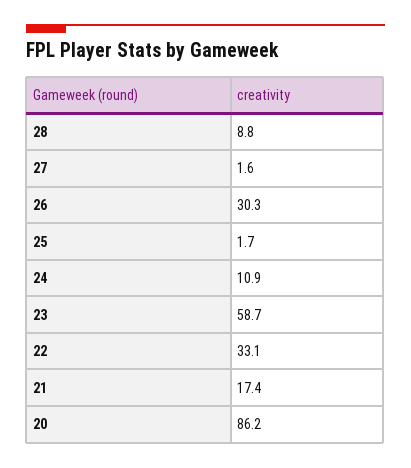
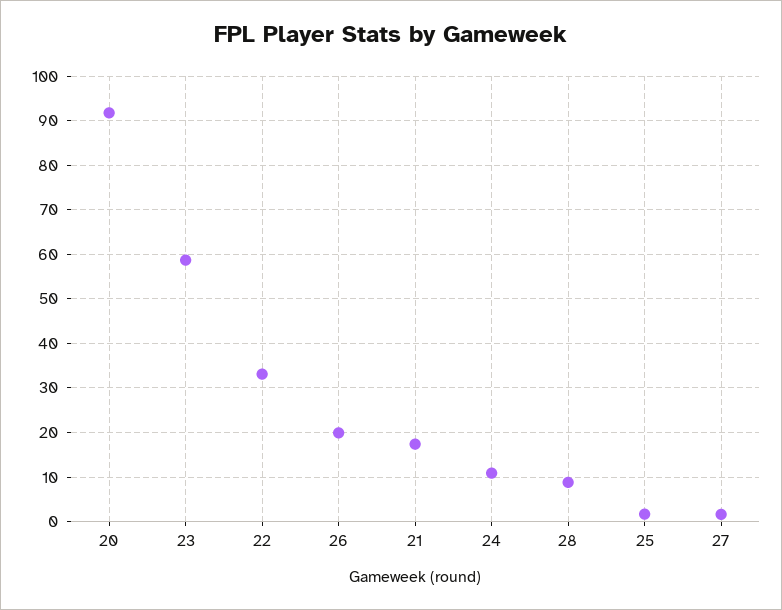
  {
    "28": 8.8,
    "27": 1.6,
-   "26": 30.3,
+   "26": 20,
    "25": 1.7,
    "24": 10.9,
    "23": 58.7,
    "22": 33.1,
    "21": 17.4,
-   "20": 86.2
+   "20": 92
  }

